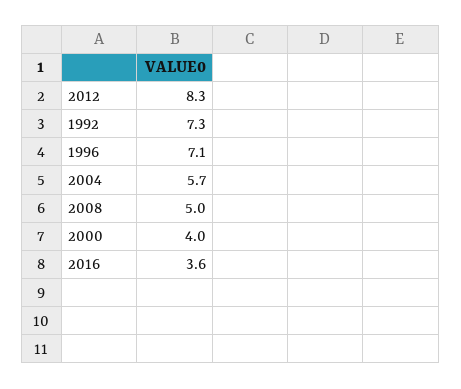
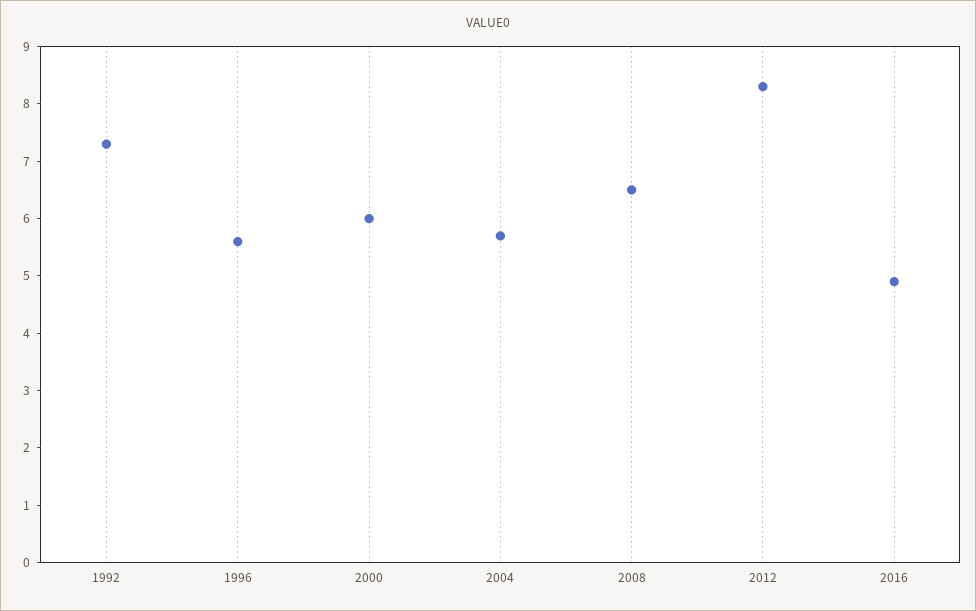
  {
    "2012": 8.3,
    "1992": 7.3,
-   "1996": 7.1,
+   "1996": 5.5,
    "2004": 5.7,
-   "2008": 5,
+   "2008": 6.5,
-   "2000": 4,
+   "2000": 6,
-   "2016": 3.6
+   "2016": 5
  }

